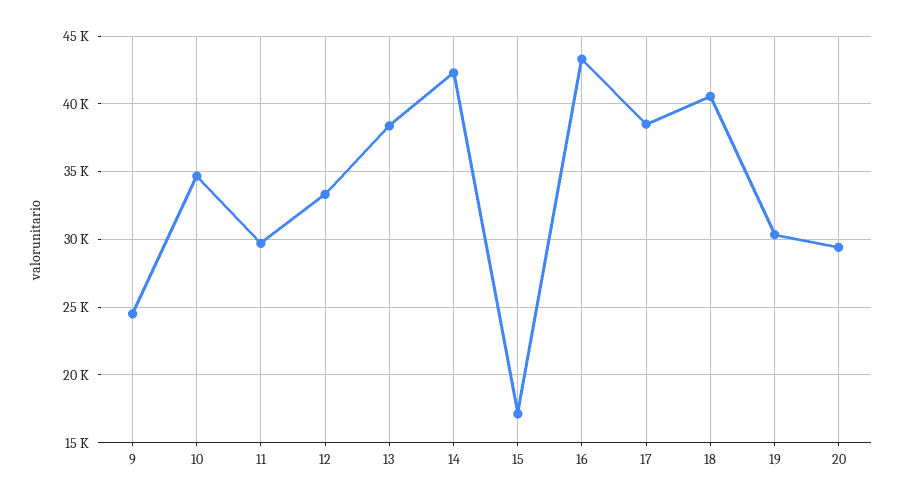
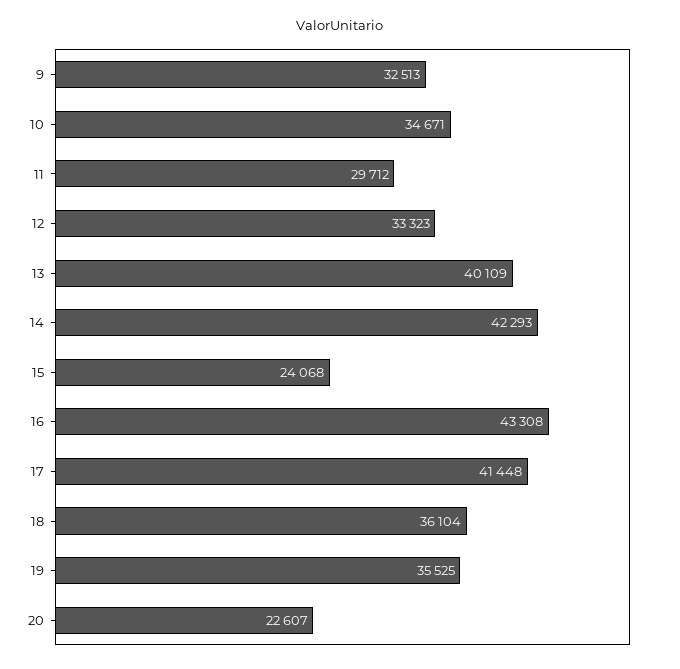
  {
-   "9": 24500,
+   "9": 32513,
    "10": 34671,
    "11": 29712,
    "12": 33323,
-   "13": 38500,
+   "13": 40109,
    "14": 42293,
-   "15": 17000,
+   "15": 24068,
    "16": 43308,
-   "17": 38500,
+   "17": 41448,
-   "18": 40500,
+   "18": 36104,
-   "19": 30500,
+   "19": 35525,
-   "20": 29500
+   "20": 22607
  }

